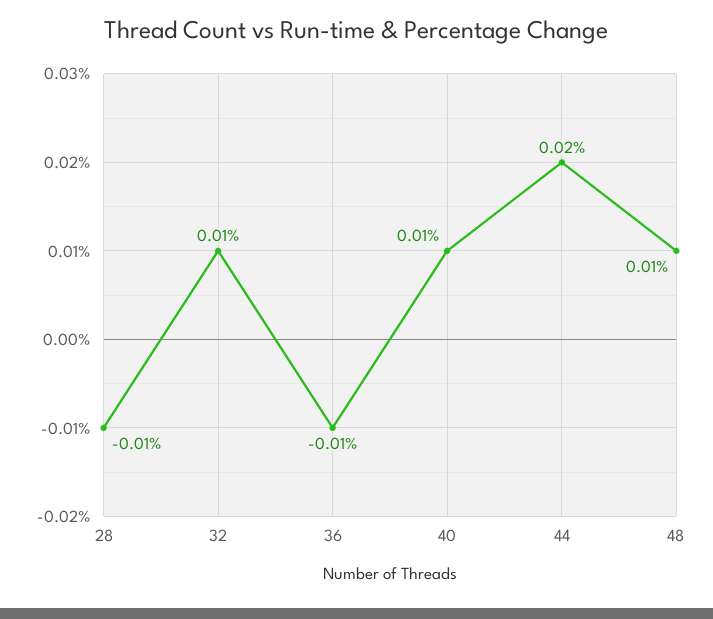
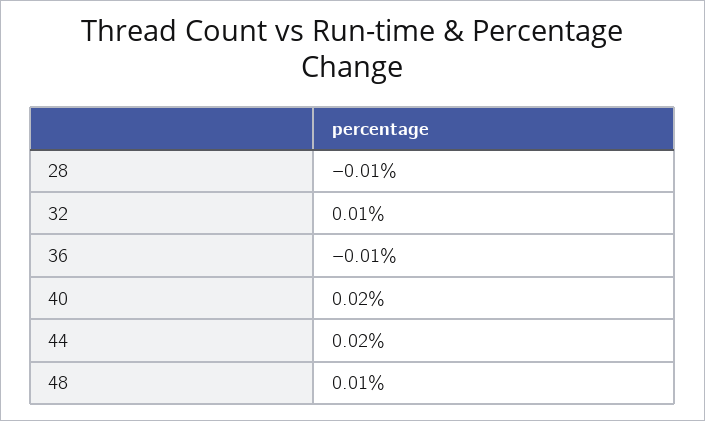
  {
    "28": -0.01,
    "32": 0.01,
    "36": -0.01,
-   "40": 0.01,
+   "40": 0.02,
    "44": 0.02,
    "48": 0.01
  }

